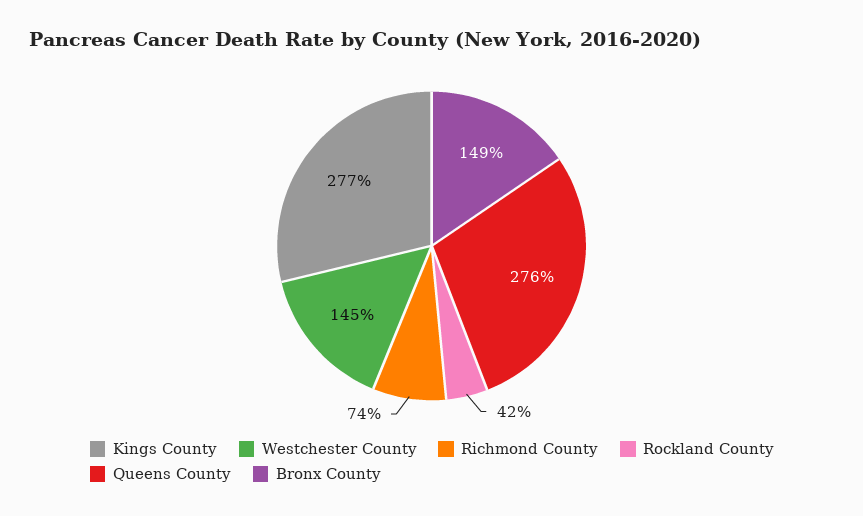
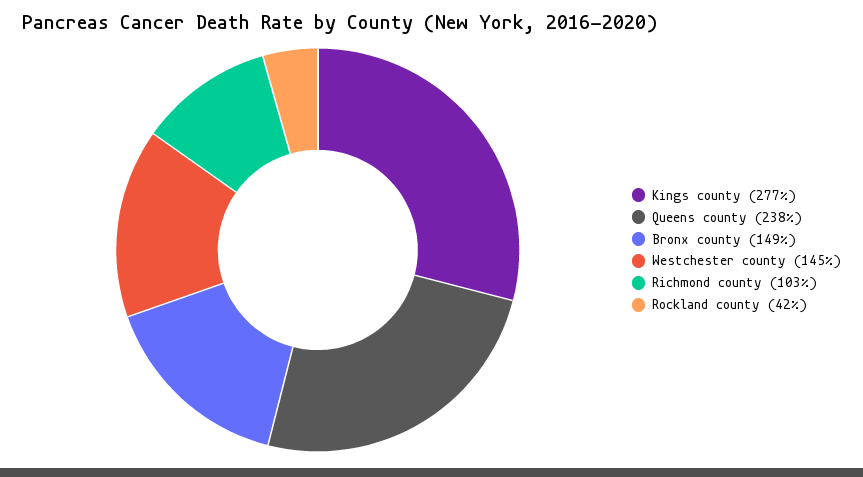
  {
    "Kings County": 277,
    "Westchester County": 145,
-   "Richmond County": 74,
+   "Richmond County": 103,
    "Rockland County": 42,
-   "Queens County": 276,
+   "Queens County": 238,
    "Bronx County": 149
  }

